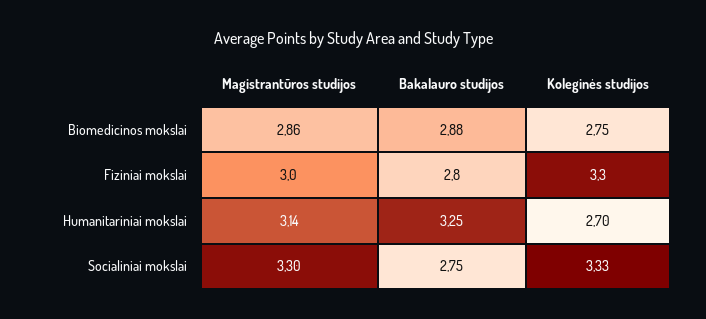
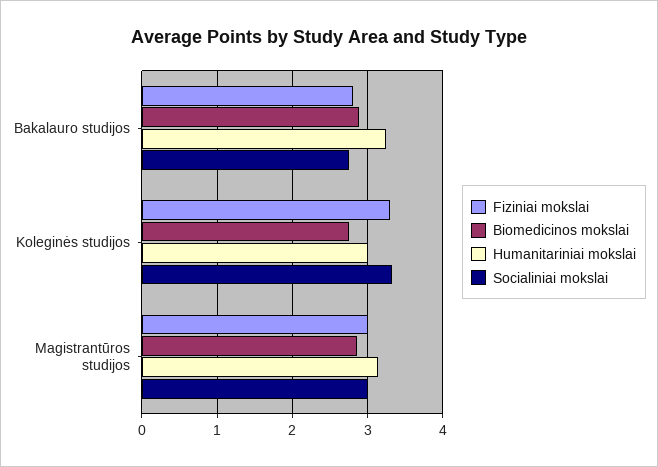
  {
    "Biomedicinos mokslai": {
      "Magistrantūros studijos": 2.86,
      "Bakalauro studijos": 2.88,
      "Koleginės studijos": 2.75
    },
    "Fiziniai mokslai": {
      "Magistrantūros studijos": 3,
      "Bakalauro studijos": 2.8,
      "Koleginės studijos": 3.3
    },
    "Humanitariniai mokslai": {
      "Magistrantūros studijos": 3.14,
      "Bakalauro studijos": 3.25,
-     "Koleginės studijos": 2.7
+     "Koleginės studijos": 3
    },
    "Socialiniai mokslai": {
-     "Magistrantūros studijos": 3.3,
+     "Magistrantūros studijos": 3,
      "Bakalauro studijos": 2.75,
      "Koleginės studijos": 3.33
    }
  }

